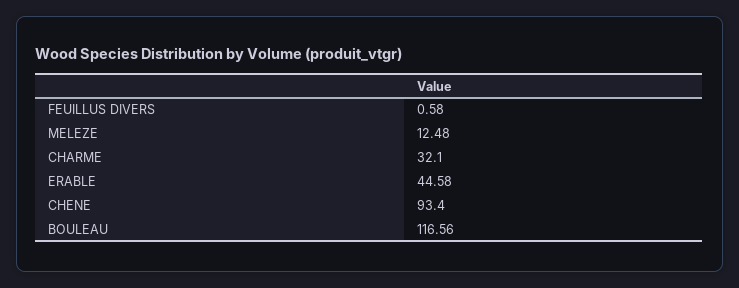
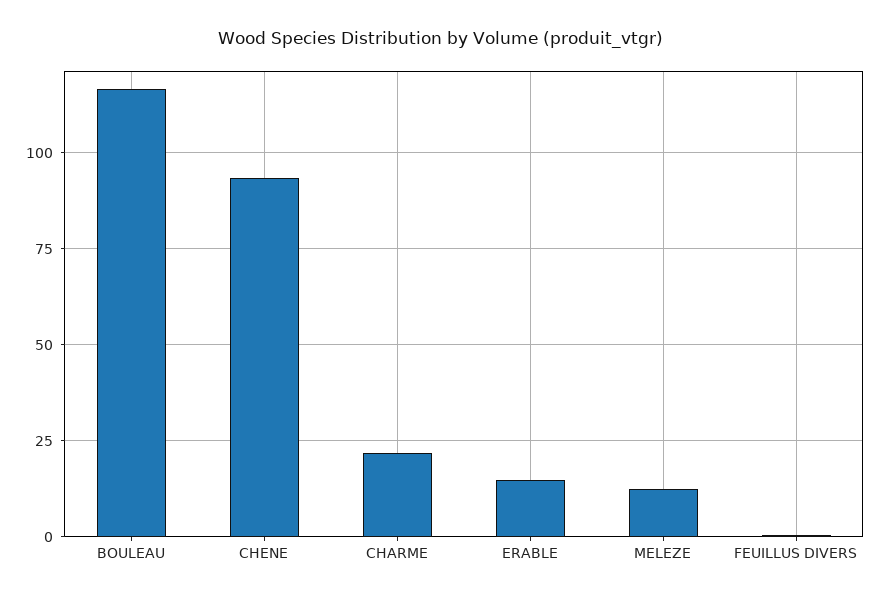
  {
    "FEUILLUS DIVERS": 0.58,
    "MELEZE": 12.48,
-   "CHARME": 32.1,
+   "CHARME": 22.5,
-   "ERABLE": 44.58,
+   "ERABLE": 15,
    "CHENE": 93.4,
    "BOULEAU": 116.56
  }

